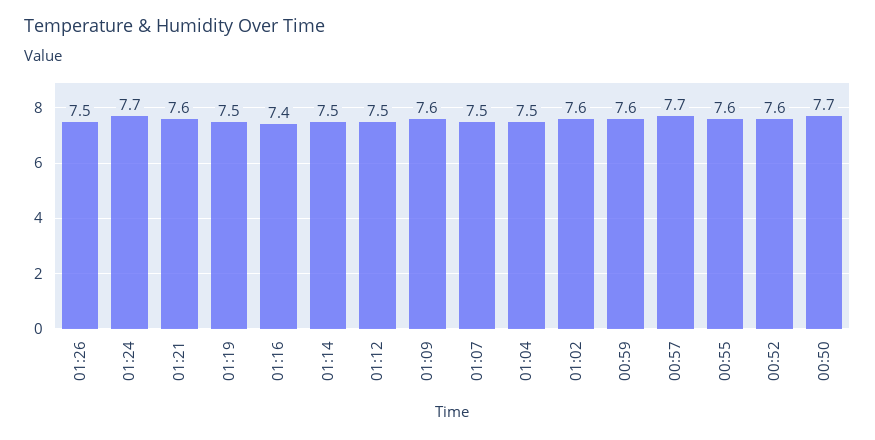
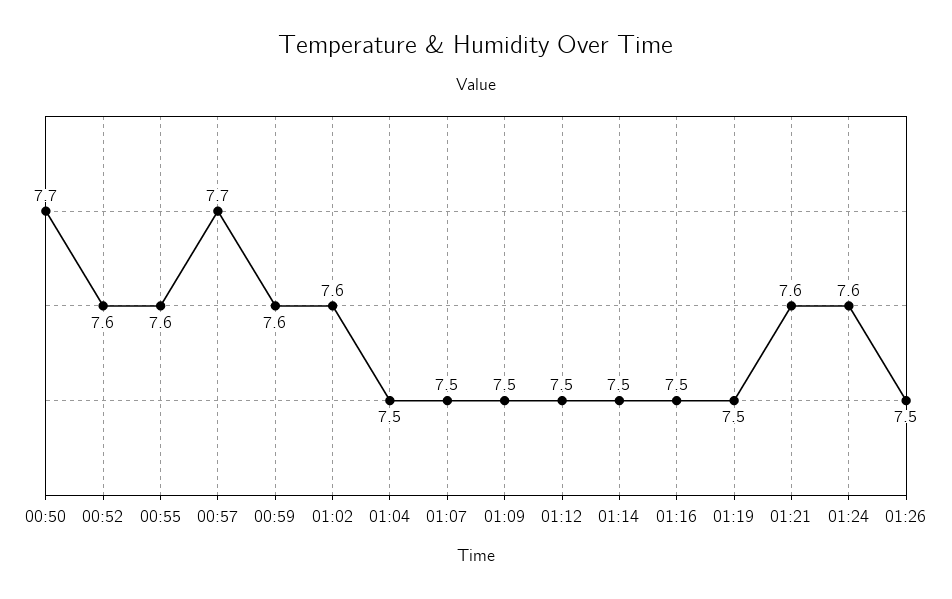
  {
    "01:26": 7.5,
-   "01:24": 7.7,
+   "01:24": 7.6,
    "01:21": 7.6,
    "01:19": 7.5,
-   "01:16": 7.4,
+   "01:16": 7.5,
    "01:14": 7.5,
    "01:12": 7.5,
-   "01:09": 7.6,
+   "01:09": 7.5,
    "01:07": 7.5,
    "01:04": 7.5,
    "01:02": 7.6,
    "00:59": 7.6,
    "00:57": 7.7,
    "00:55": 7.6,
    "00:52": 7.6,
    "00:50": 7.7
  }

